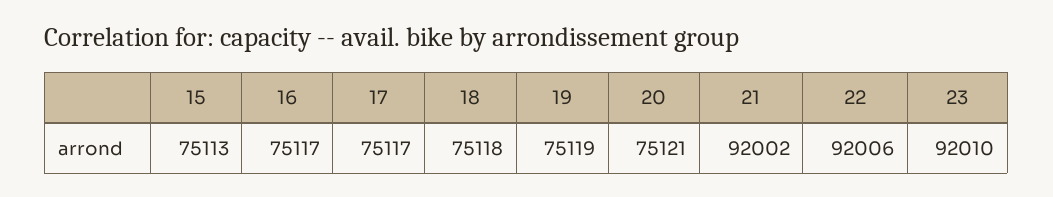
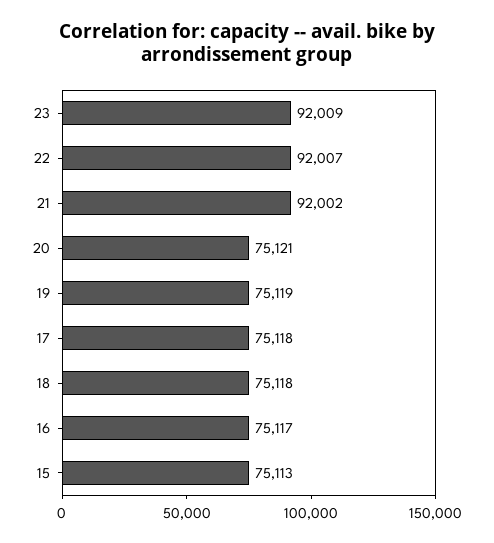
  {
    "15": 75113,
    "16": 75117,
-   "17": 75117,
+   "17": 75118,
    "18": 75118,
    "19": 75119,
    "20": 75121,
    "21": 92002,
-   "22": 92006,
+   "22": 92007,
-   "23": 92010
+   "23": 92009
  }

